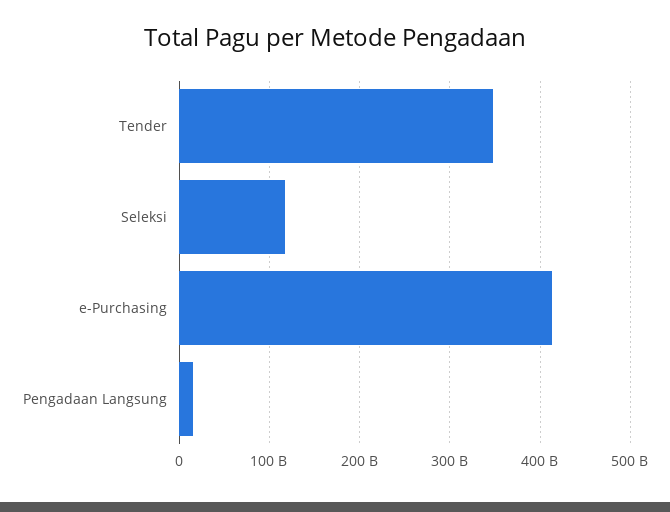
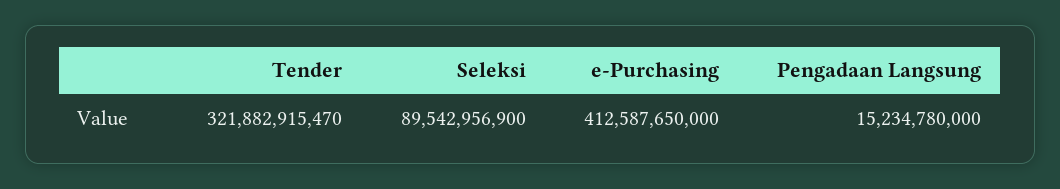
  {
-   "Tender": 350000000000,
+   "Tender": 321882915470,
-   "Seleksi": 120000000000,
+   "Seleksi": 89542956900,
    "e-Purchasing": 412587650000,
    "Pengadaan Langsung": 15234780000
  }

